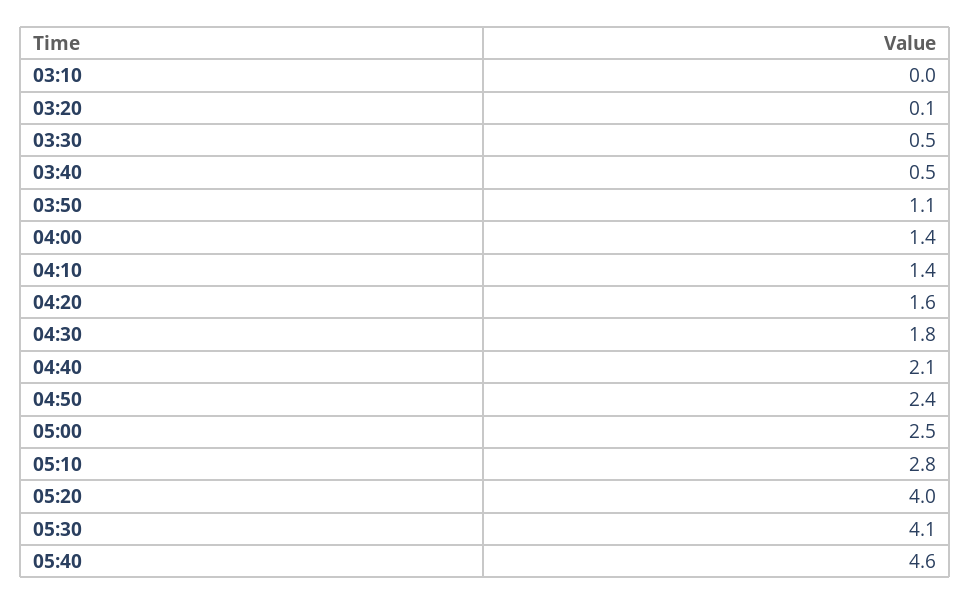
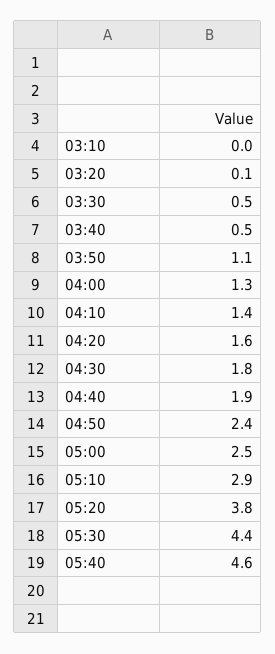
  {
    "03:10": 0,
    "03:20": 0.1,
    "03:30": 0.5,
    "03:40": 0.5,
    "03:50": 1.1,
-   "04:00": 1.4,
+   "04:00": 1.3,
    "04:10": 1.4,
    "04:20": 1.6,
    "04:30": 1.8,
-   "04:40": 2.1,
+   "04:40": 1.9,
    "04:50": 2.4,
    "05:00": 2.5,
-   "05:10": 2.8,
+   "05:10": 2.9,
-   "05:20": 4,
+   "05:20": 3.8,
-   "05:30": 4.1,
+   "05:30": 4.4,
    "05:40": 4.6
  }

